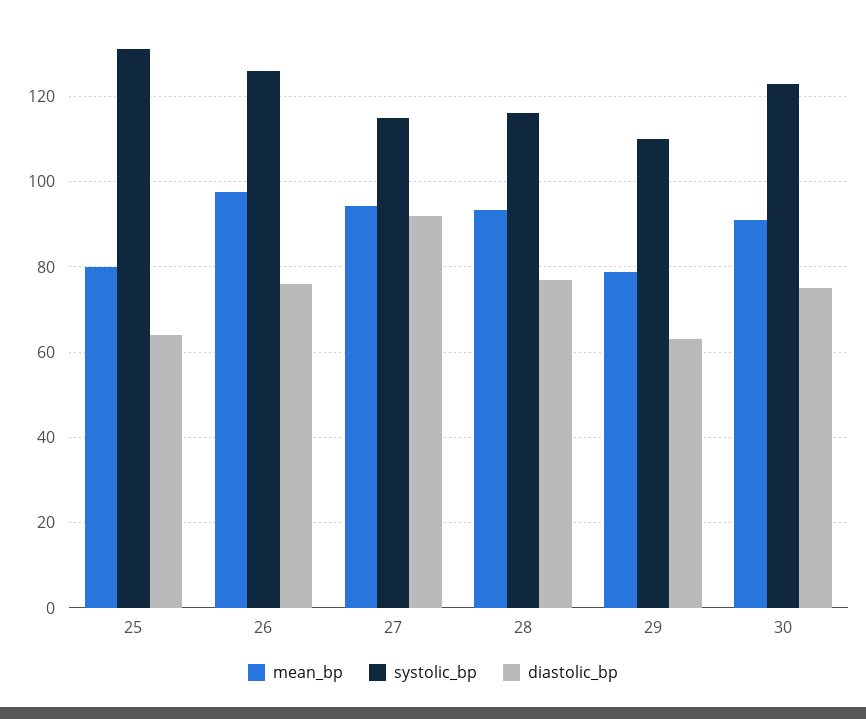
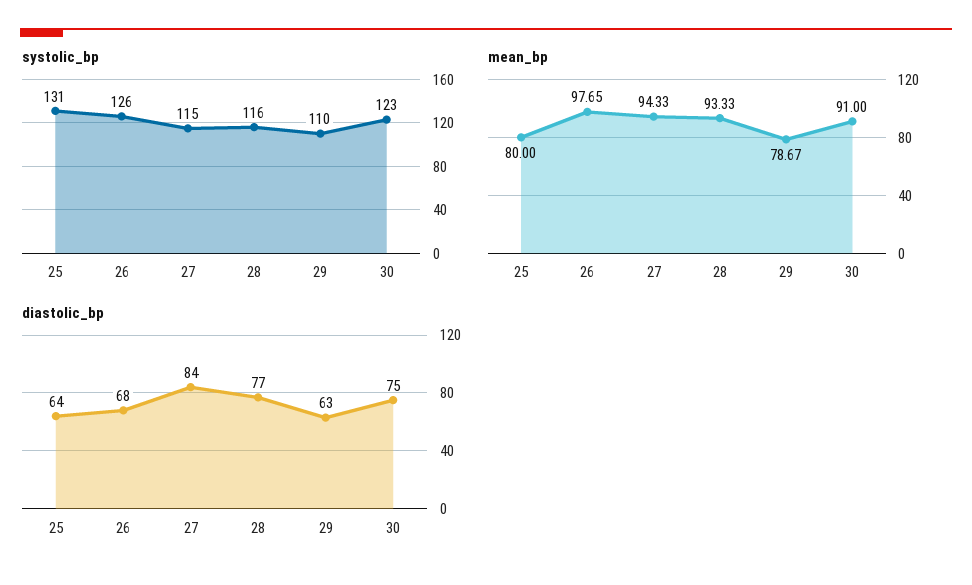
  {
    "mean_bp": {
      "25": 80,
      "26": 97.65,
      "27": 94.33,
      "28": 93.33,
      "29": 78.67,
      "30": 91
    },
    "systolic_bp": {
      "25": 131,
      "26": 126,
      "27": 115,
      "28": 116,
      "29": 110,
      "30": 123
    },
    "diastolic_bp": {
      "25": 64,
-     "26": 76,
+     "26": 68,
-     "27": 92,
+     "27": 84,
      "28": 77,
      "29": 63,
      "30": 75
    }
  }

